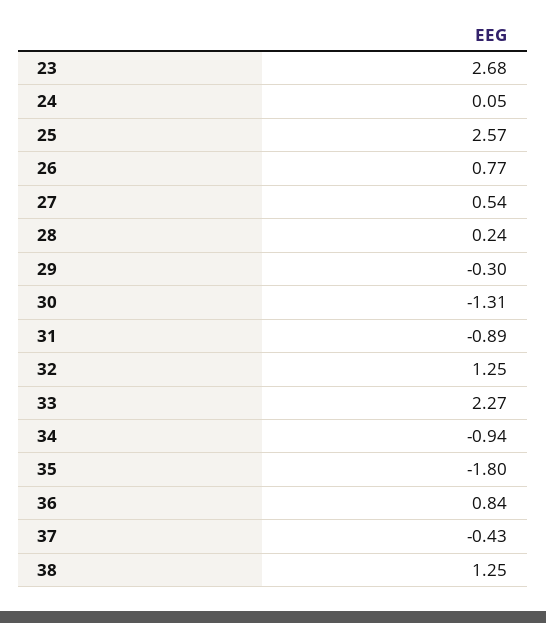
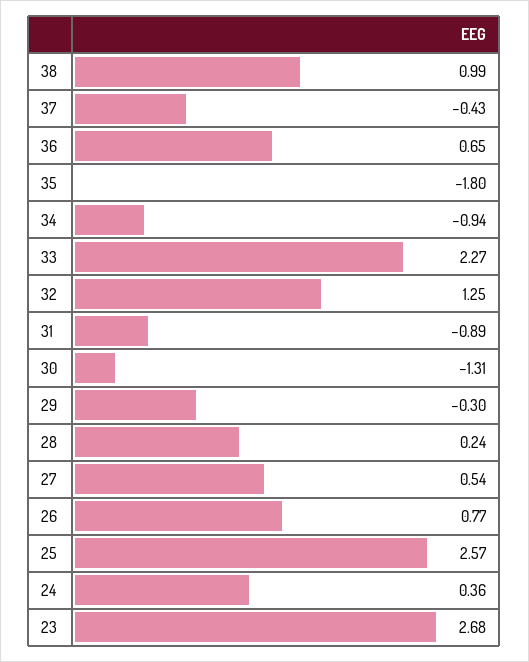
  {
    "23": 2.68,
-   "24": 0.05,
+   "24": 0.36,
    "25": 2.57,
    "26": 0.77,
    "27": 0.54,
    "28": 0.24,
    "29": -0.3,
    "30": -1.31,
    "31": -0.89,
    "32": 1.25,
    "33": 2.27,
    "34": -0.94,
    "35": -1.8,
-   "36": 0.84,
+   "36": 0.65,
    "37": -0.43,
-   "38": 1.25
+   "38": 0.99
  }

